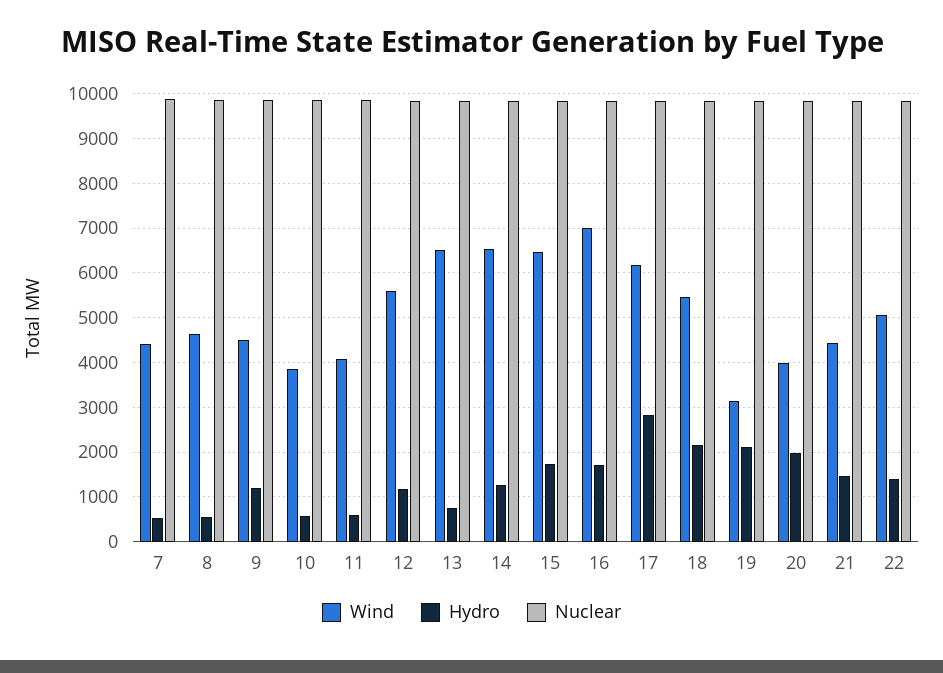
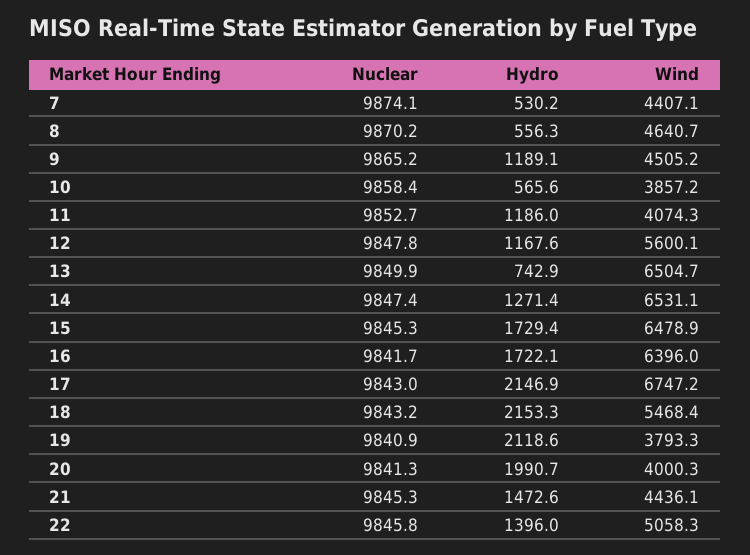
  {
    "Wind": {
      "7": 4407.1,
      "8": 4640.7,
      "9": 4505.2,
      "10": 3857.2,
      "11": 4074.3,
      "12": 5600.1,
      "13": 6504.7,
      "14": 6531.1,
      "15": 6478.9,
-     "16": 7000,
+     "16": 6396,
-     "17": 6200,
+     "17": 6747.2,
      "18": 5468.4,
-     "19": 3200,
+     "19": 3793.3,
      "20": 4000.3,
      "21": 4436.1,
      "22": 5058.3
    },
    "Hydro": {
      "7": 530.2,
      "8": 556.3,
      "9": 1189.1,
      "10": 565.6,
-     "11": 600,
+     "11": 1186,
      "12": 1167.6,
      "13": 742.9,
      "14": 1271.4,
      "15": 1729.4,
      "16": 1722.1,
-     "17": 2800,
+     "17": 2146.9,
      "18": 2153.3,
      "19": 2118.6,
      "20": 1990.7,
      "21": 1472.6,
      "22": 1396
    },
    "Nuclear": {
      "7": 9874.1,
      "8": 9870.2,
      "9": 9865.2,
      "10": 9858.4,
      "11": 9852.7,
      "12": 9847.8,
      "13": 9849.9,
      "14": 9847.4,
      "15": 9845.3,
      "16": 9841.7,
      "17": 9843,
      "18": 9843.2,
      "19": 9840.9,
      "20": 9841.3,
      "21": 9845.3,
      "22": 9845.8
    }
  }

